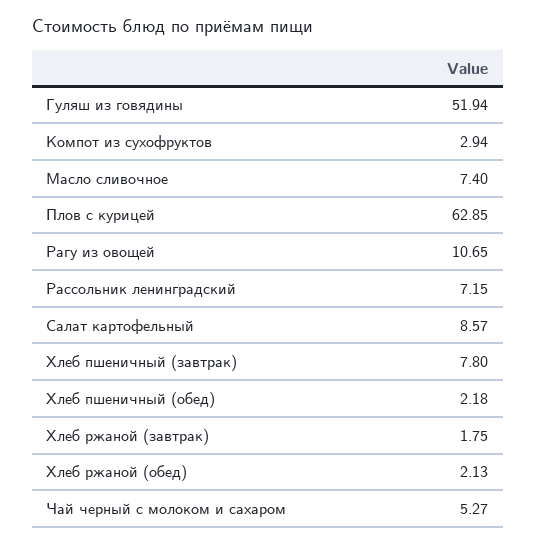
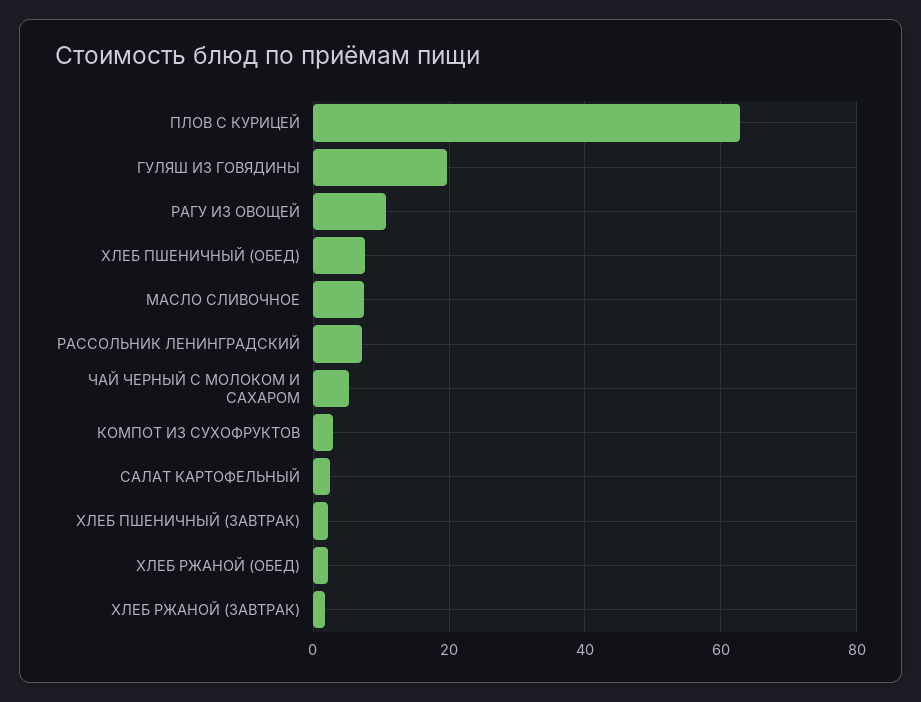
  {
-   "Гуляш из говядины": 51.94,
+   "Гуляш из говядины": 20,
    "Компот из сухофруктов": 2.94,
    "Масло сливочное": 7.4,
    "Плов с курицей": 62.85,
    "Рагу из овощей": 10.65,
    "Рассольник ленинградский": 7.15,
-   "Салат картофельный": 8.57,
+   "Салат картофельный": 2,
-   "Хлеб пшеничный (завтрак)": 7.8,
+   "Хлеб пшеничный (завтрак)": 2,
-   "Хлеб пшеничный (обед)": 2.18,
+   "Хлеб пшеничный (обед)": 8,
    "Хлеб ржаной (завтрак)": 1.75,
    "Хлеб ржаной (обед)": 2.13,
    "Чай черный с молоком и сахаром": 5.27
  }

